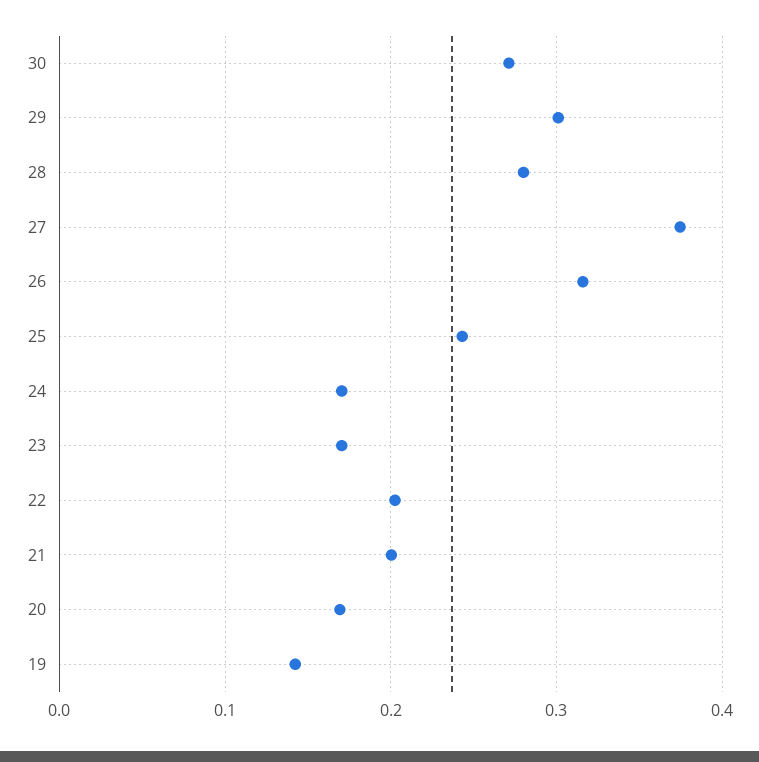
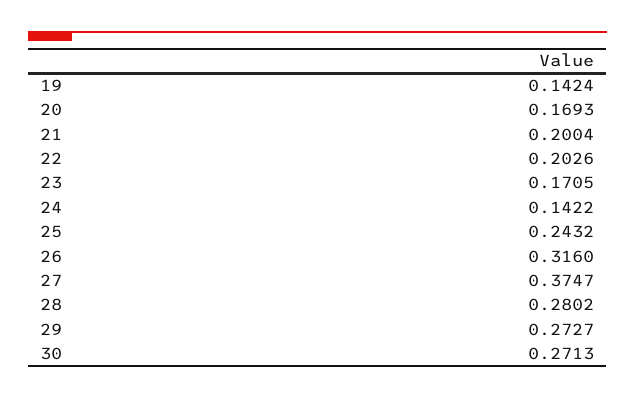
  {
    "30": 0.2713,
-   "29": 0.3,
+   "29": 0.2727,
    "28": 0.2802,
    "27": 0.3747,
    "26": 0.316,
    "25": 0.2432,
-   "24": 0.17,
+   "24": 0.1422,
    "23": 0.1705,
    "22": 0.2026,
    "21": 0.2004,
    "20": 0.1693,
    "19": 0.1424
  }

